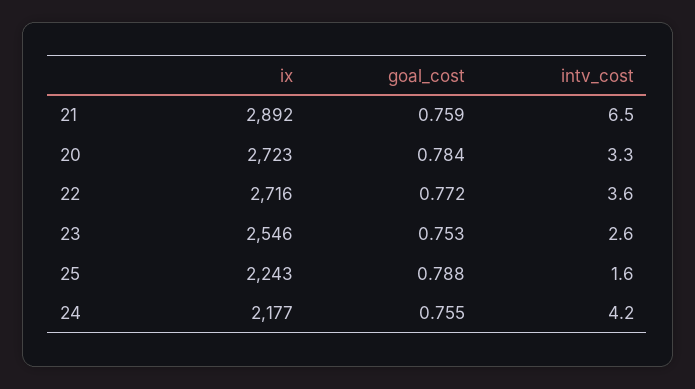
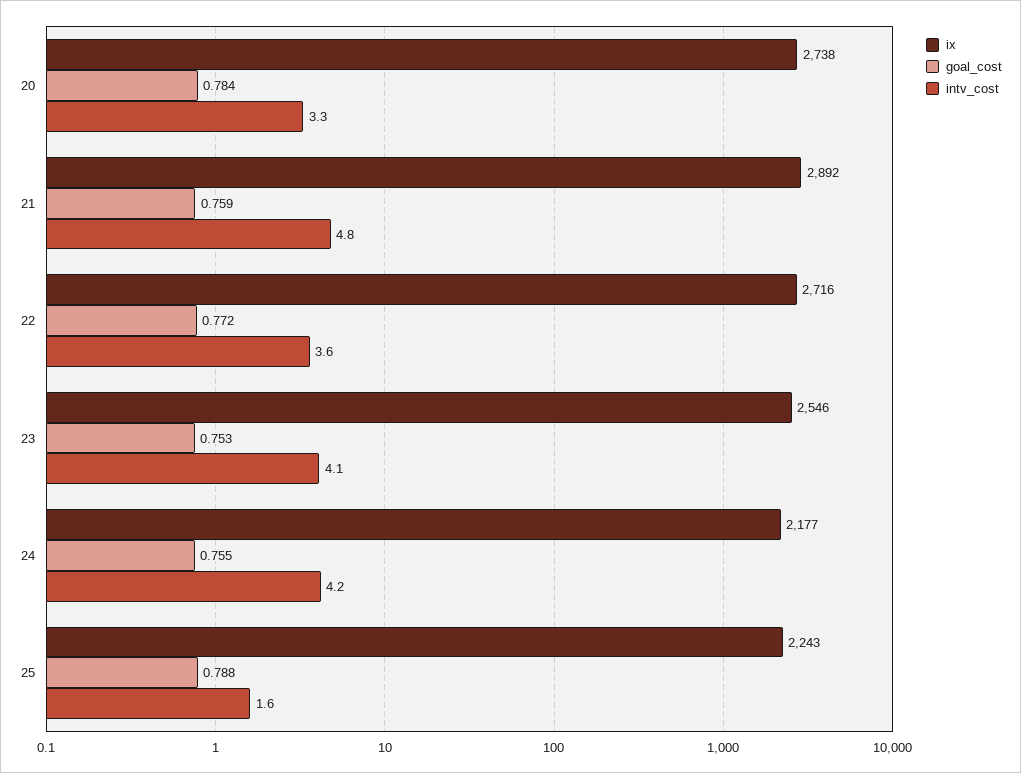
  {
    "ix": {
      "21": 2892,
-     "20": 2723,
+     "20": 2738,
      "22": 2716,
      "23": 2546,
      "25": 2243,
      "24": 2177
    },
    "goal_cost": {
      "21": 0.759,
      "20": 0.784,
      "22": 0.772,
      "23": 0.753,
      "25": 0.788,
      "24": 0.755
    },
    "intv_cost": {
-     "21": 6.5,
+     "21": 4.8,
      "20": 3.3,
      "22": 3.6,
-     "23": 2.6,
+     "23": 4.1,
      "25": 1.6,
      "24": 4.2
    }
  }

